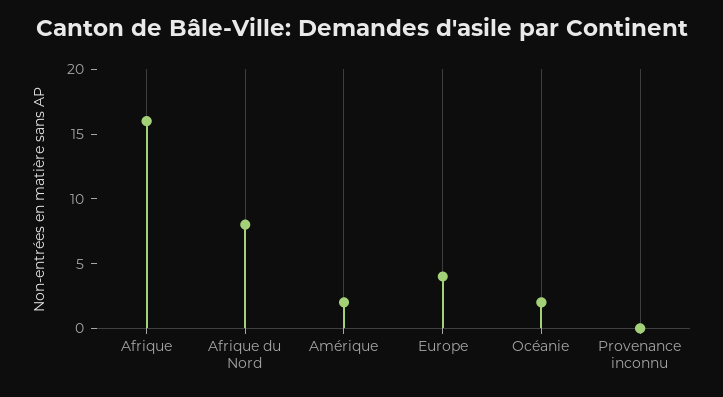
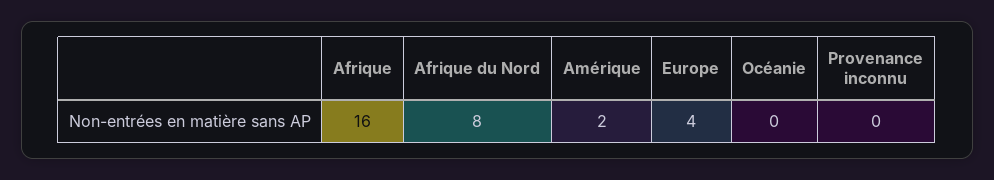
  {
    "Afrique": 16,
    "Afrique du Nord": 8,
    "Amérique": 2,
    "Europe": 4,
-   "Océanie": 2,
+   "Océanie": 0,
    "Provenance inconnu": 0
  }

